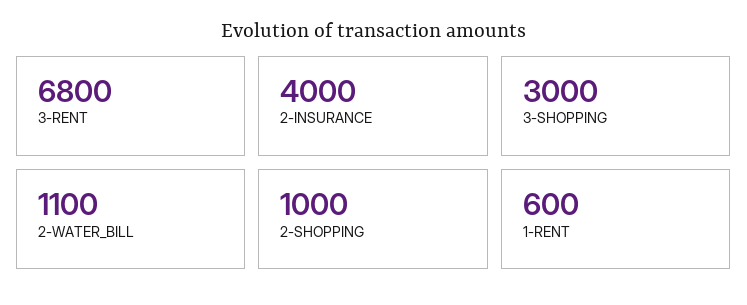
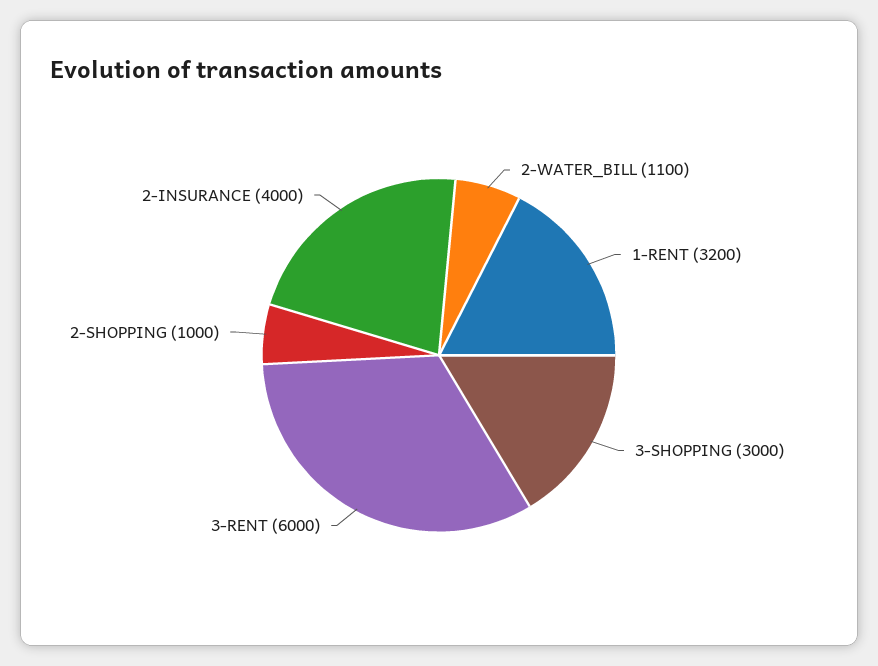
  {
-   "3-RENT": 6800,
+   "3-RENT": 6000,
    "2-INSURANCE": 4000,
    "3-SHOPPING": 3000,
    "2-WATER_BILL": 1100,
    "2-SHOPPING": 1000,
-   "1-RENT": 600
+   "1-RENT": 3200
  }

